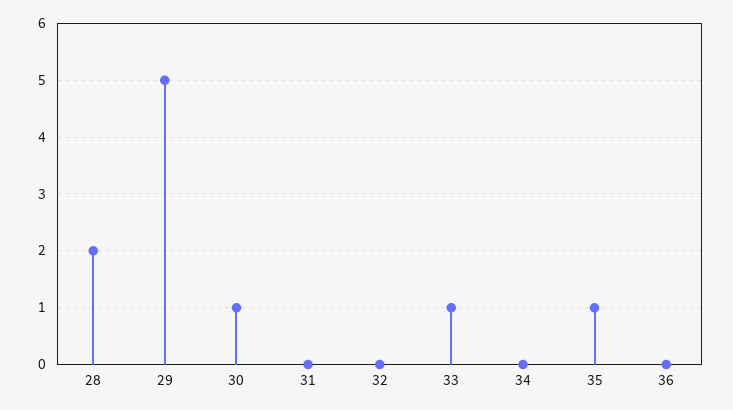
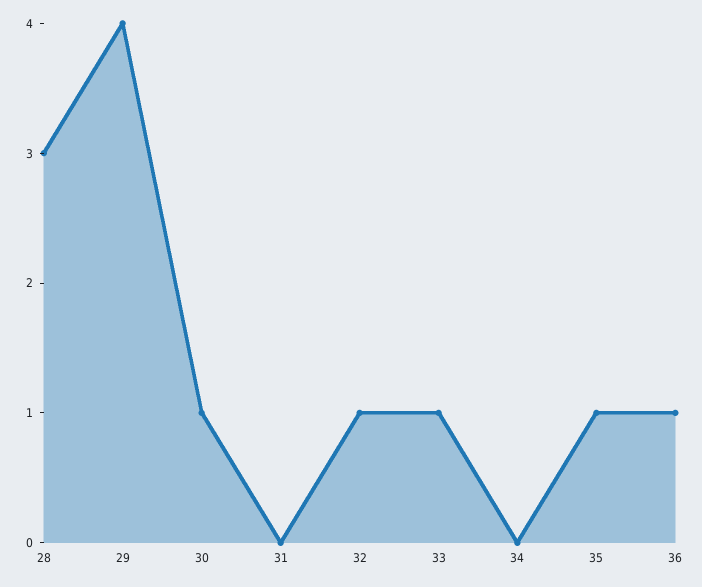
  {
-   "28": 2,
+   "28": 3,
-   "29": 5,
+   "29": 4,
    "30": 1,
    "31": 0,
-   "32": 0,
+   "32": 1,
    "33": 1,
    "34": 0,
    "35": 1,
-   "36": 0
+   "36": 1
  }

